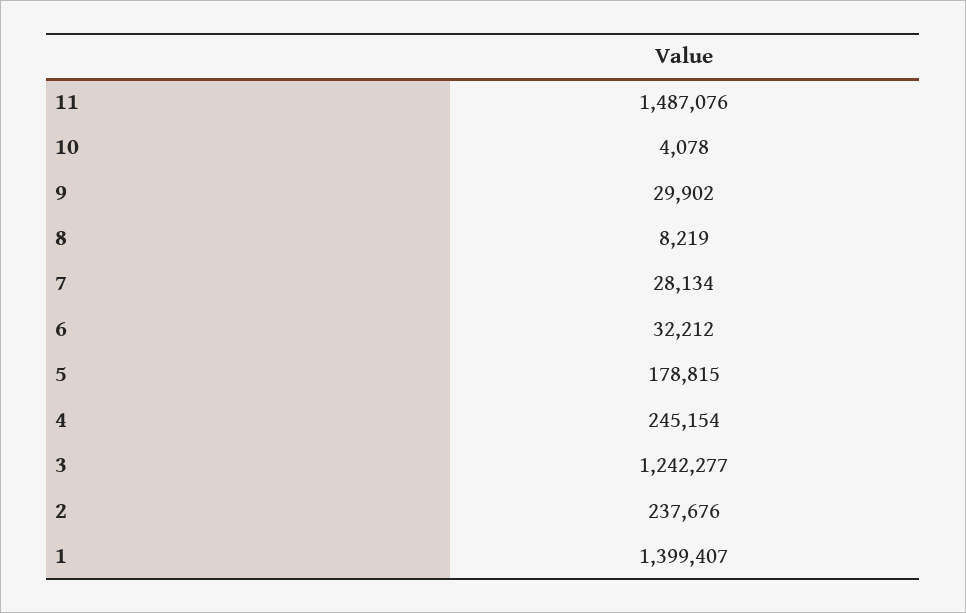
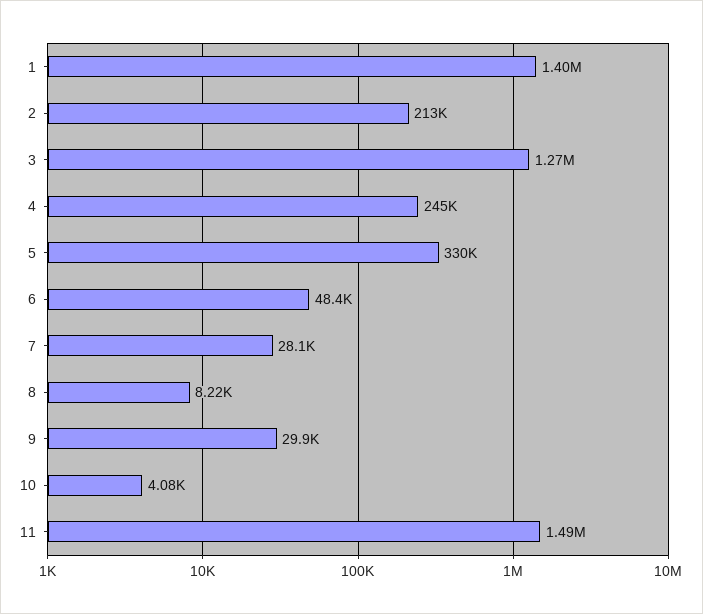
  {
    "11": 1487076,
    "10": 4078,
    "9": 29902,
    "8": 8219,
    "7": 28134,
-   "6": 32212,
+   "6": 48400,
-   "5": 178815,
+   "5": 330000,
    "4": 245154,
-   "3": 1242277,
+   "3": 1270000,
-   "2": 237676,
+   "2": 213000,
    "1": 1399407
  }

